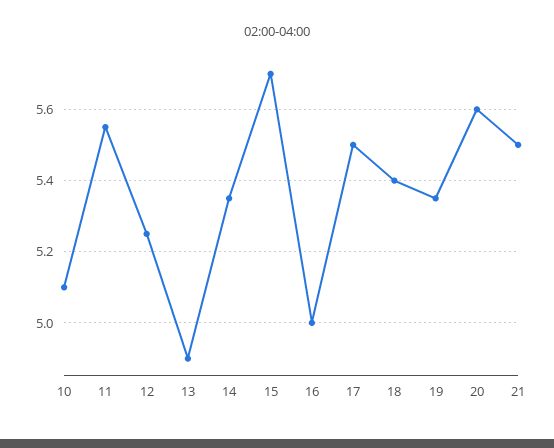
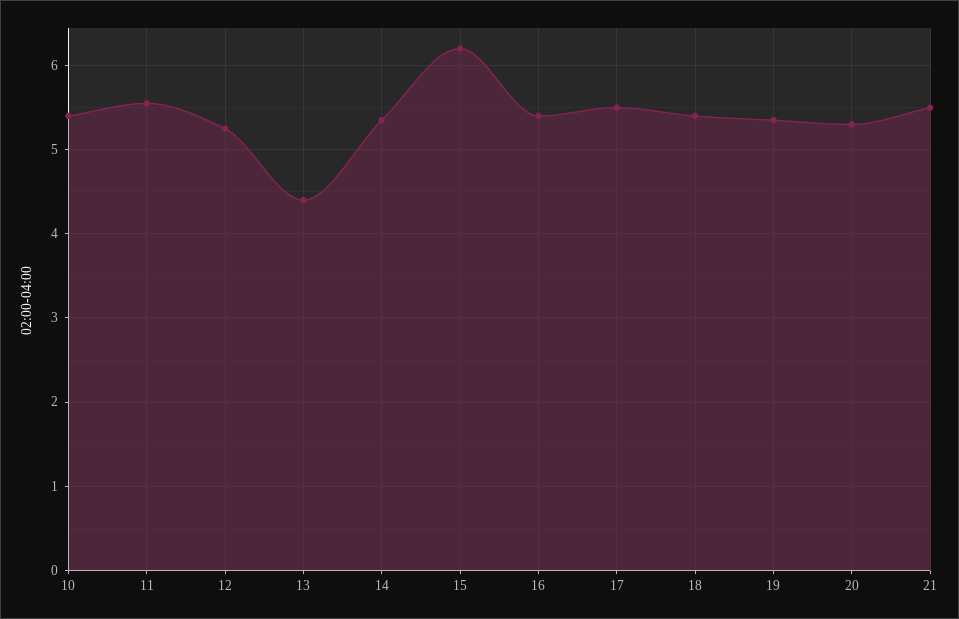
  {
-   "10": 5.1,
+   "10": 5.4,
    "11": 5.55,
    "12": 5.25,
-   "13": 4.9,
+   "13": 4.4,
    "14": 5.35,
-   "15": 5.7,
+   "15": 6.2,
-   "16": 5,
+   "16": 5.4,
    "17": 5.5,
    "18": 5.4,
    "19": 5.35,
-   "20": 5.6,
+   "20": 5.3,
    "21": 5.5
  }

